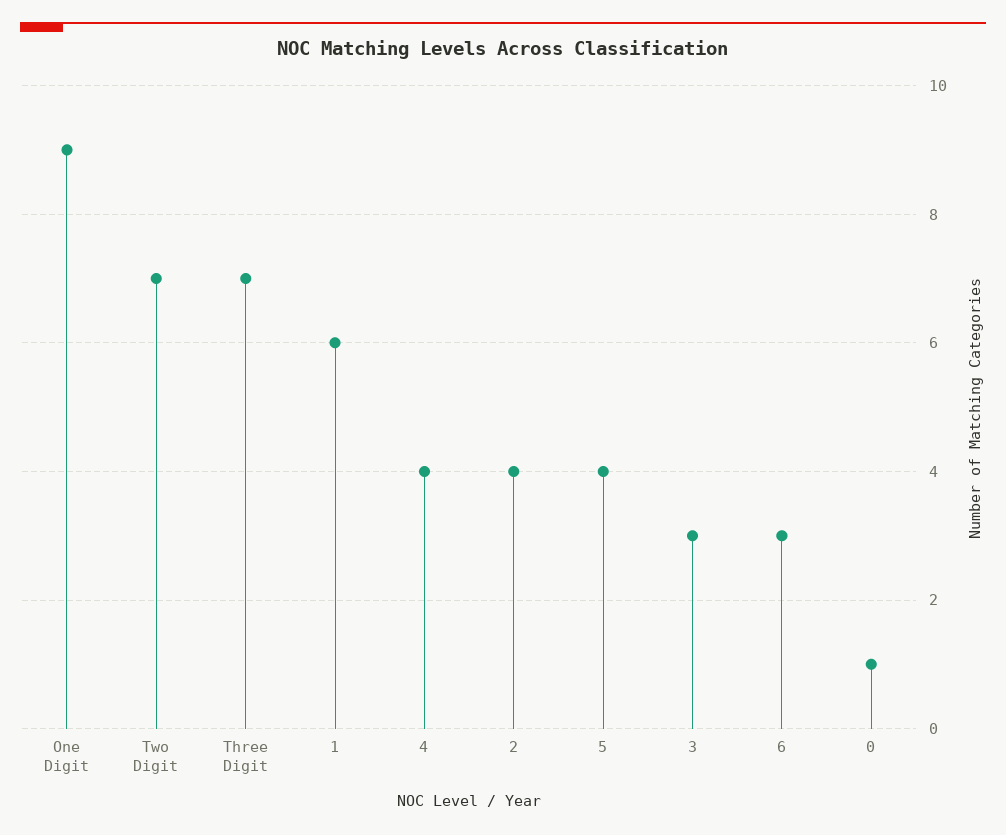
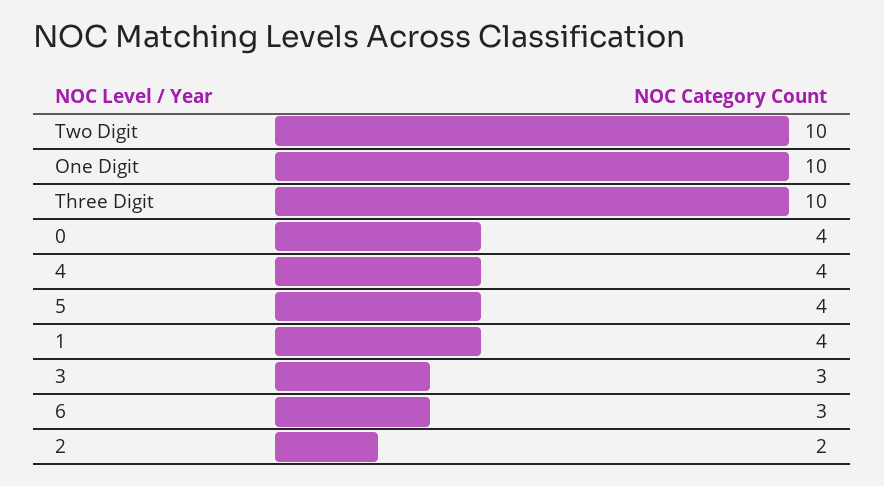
  {
-   "One Digit": 9,
+   "One Digit": 10,
-   "Two Digit": 7,
+   "Two Digit": 10,
-   "Three Digit": 7,
+   "Three Digit": 10,
-   "1": 6,
+   "1": 4,
    "4": 4,
-   "2": 4,
+   "2": 2,
    "5": 4,
    "3": 3,
    "6": 3,
-   "0": 1
+   "0": 4
  }

